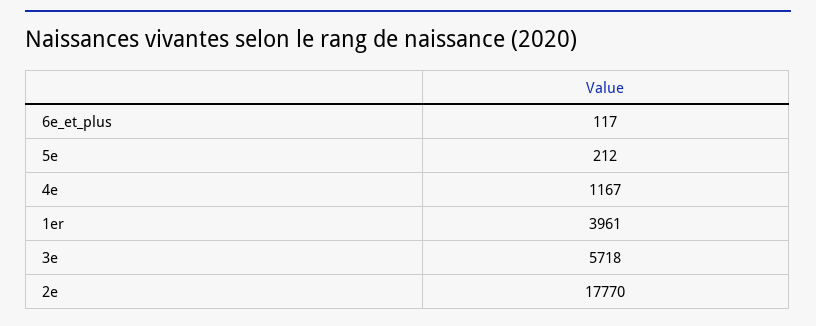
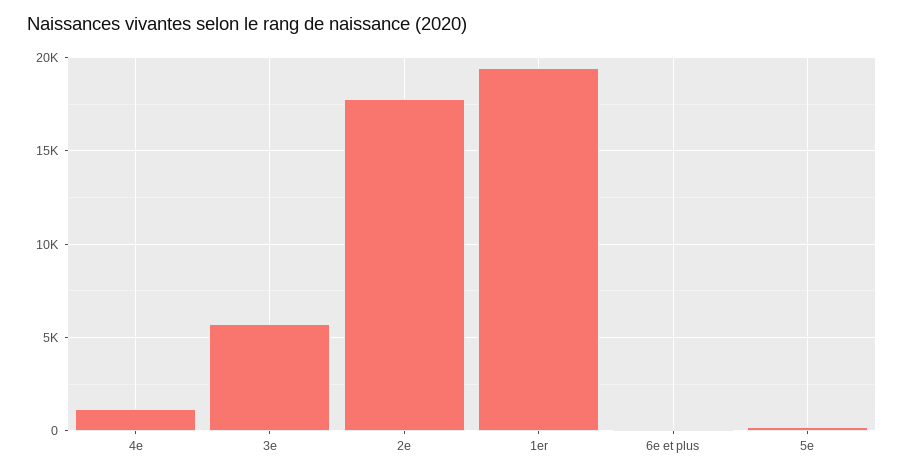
  {
    "6e_et_plus": 117,
    "5e": 212,
    "4e": 1167,
-   "1er": 3961,
+   "1er": 19500,
    "3e": 5718,
    "2e": 17770
  }

